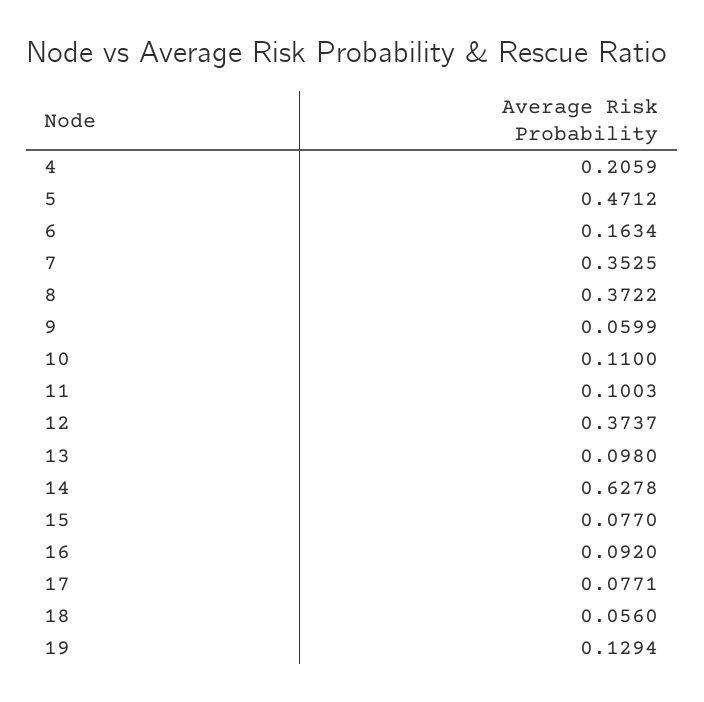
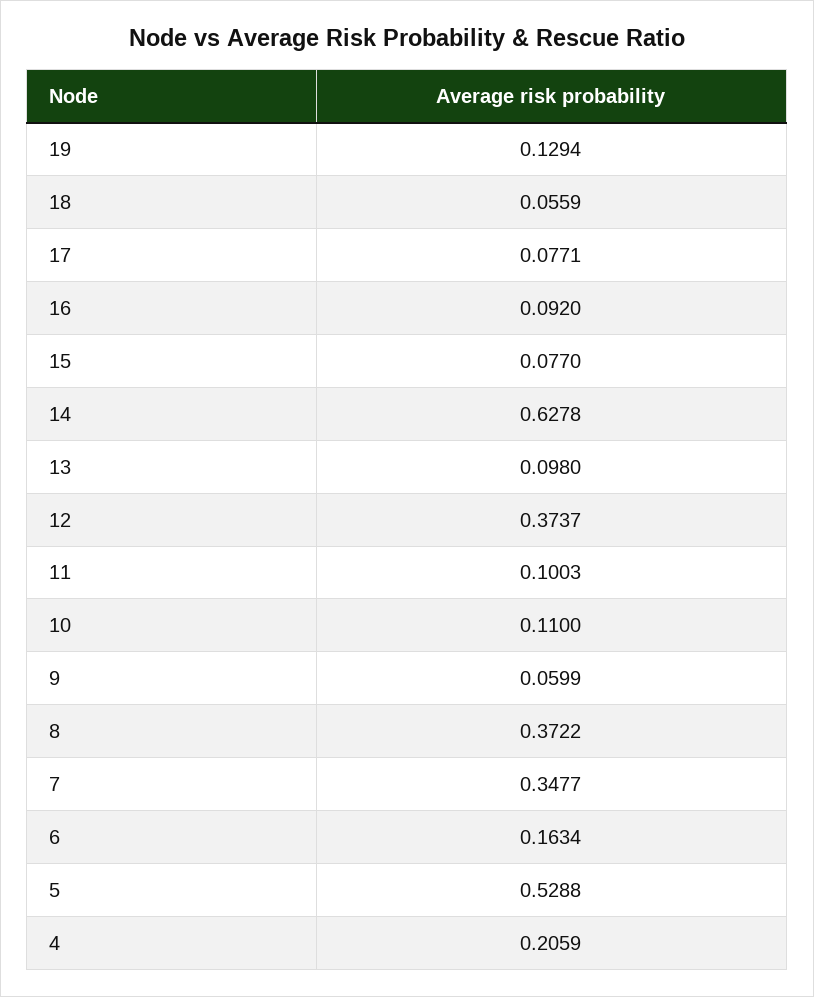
  {
    "4": 0.2059,
-   "5": 0.4712,
+   "5": 0.5288,
    "6": 0.1634,
-   "7": 0.3525,
+   "7": 0.3477,
    "8": 0.3722,
    "9": 0.0599,
    "10": 0.11,
    "11": 0.1003,
    "12": 0.3737,
    "13": 0.098,
    "14": 0.6278,
    "15": 0.077,
    "16": 0.092,
    "17": 0.0771,
-   "18": 0.056,
+   "18": 0.0559,
    "19": 0.1294
  }

